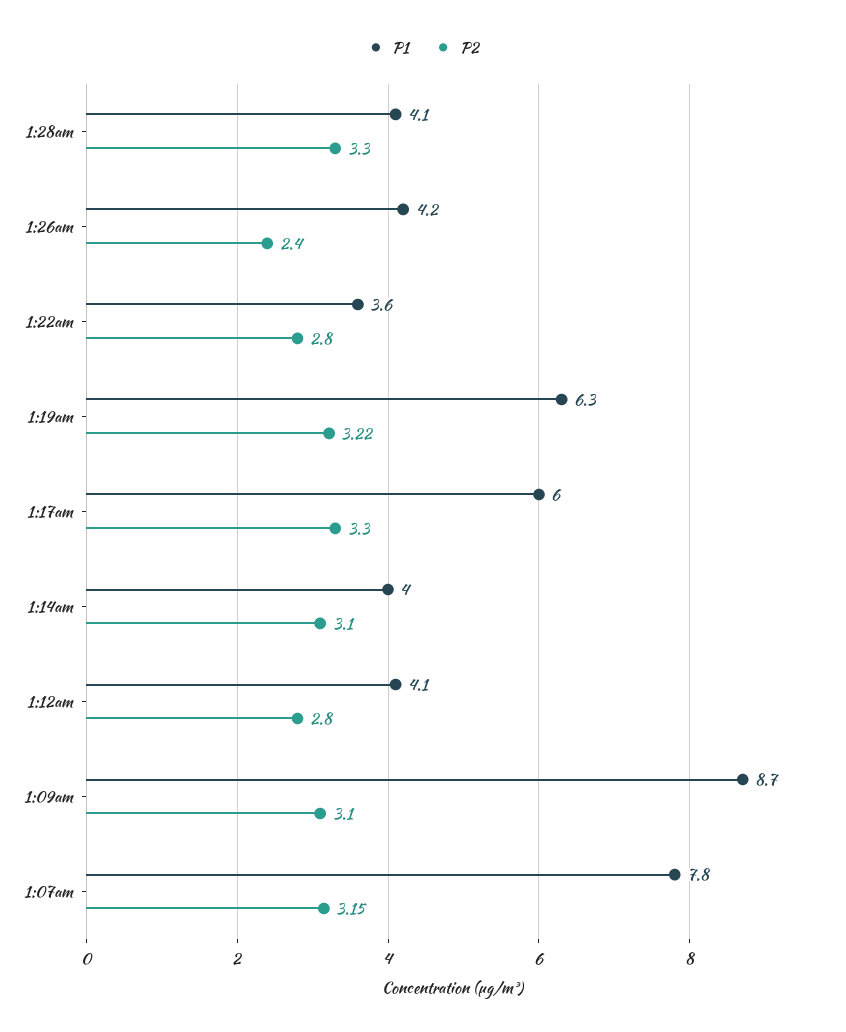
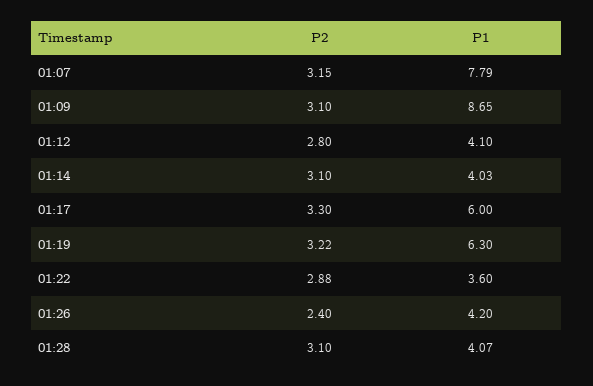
  {
    "P1": {
      "1:28am": 4.07,
      "1:26am": 4.2,
      "1:22am": 3.6,
      "1:19am": 6.3,
      "1:17am": 6,
      "1:14am": 4.03,
      "1:12am": 4.1,
      "1:09am": 8.65,
      "1:07am": 7.79
    },
    "P2": {
-     "1:28am": 3.3,
+     "1:28am": 3.1,
      "1:26am": 2.4,
-     "1:22am": 2.8,
+     "1:22am": 2.88,
      "1:19am": 3.22,
      "1:17am": 3.3,
      "1:14am": 3.1,
      "1:12am": 2.8,
      "1:09am": 3.1,
      "1:07am": 3.15
    }
  }

